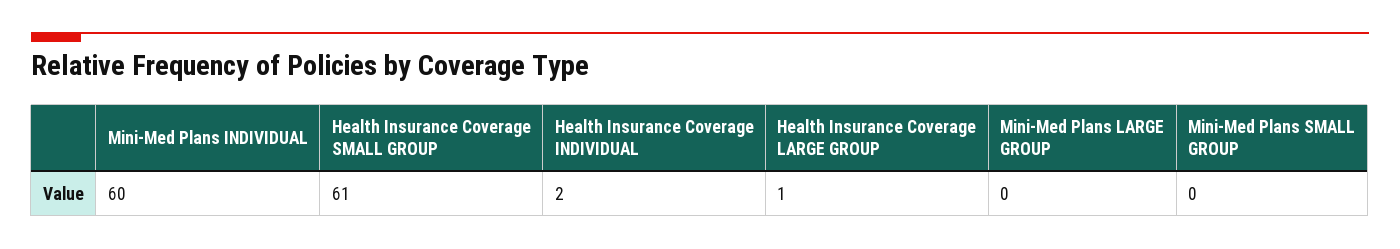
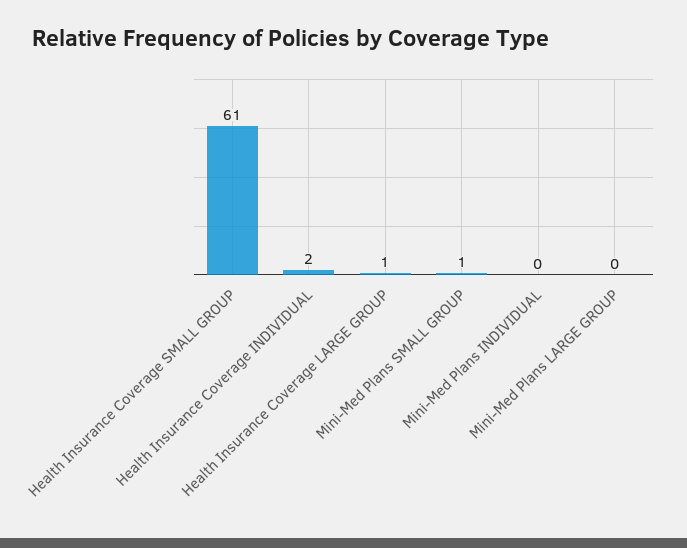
  {
-   "Mini-Med Plans INDIVIDUAL": 60,
+   "Mini-Med Plans INDIVIDUAL": 0,
    "Health Insurance Coverage SMALL GROUP": 61,
    "Health Insurance Coverage INDIVIDUAL": 2,
    "Health Insurance Coverage LARGE GROUP": 1,
    "Mini-Med Plans LARGE GROUP": 0,
-   "Mini-Med Plans SMALL GROUP": 0
+   "Mini-Med Plans SMALL GROUP": 1
  }

